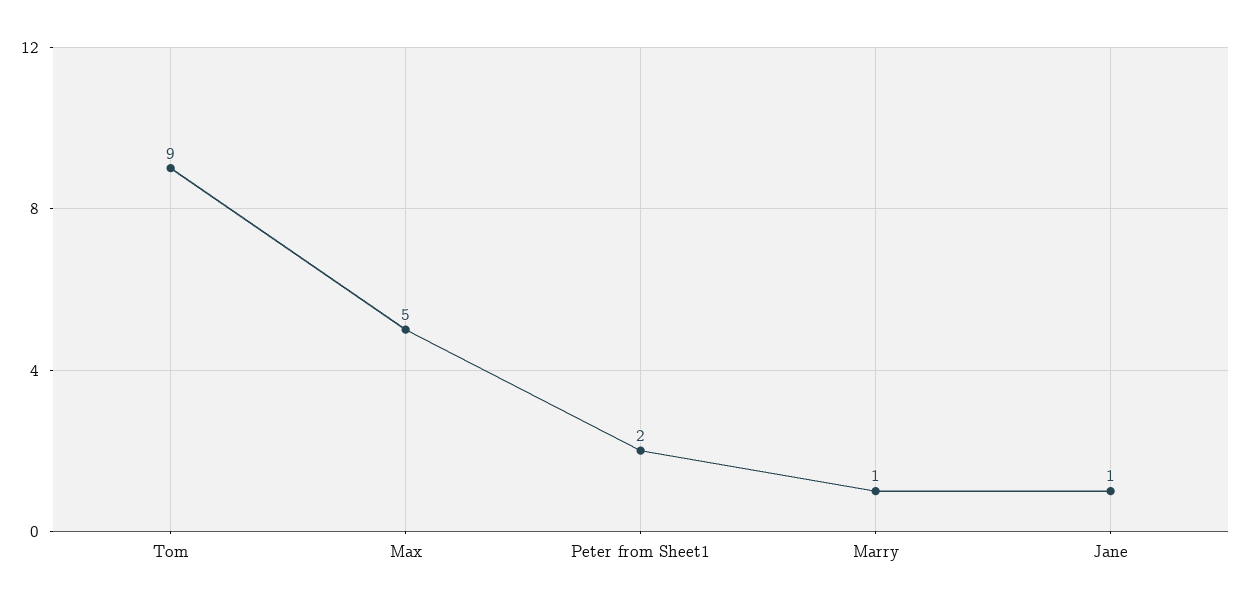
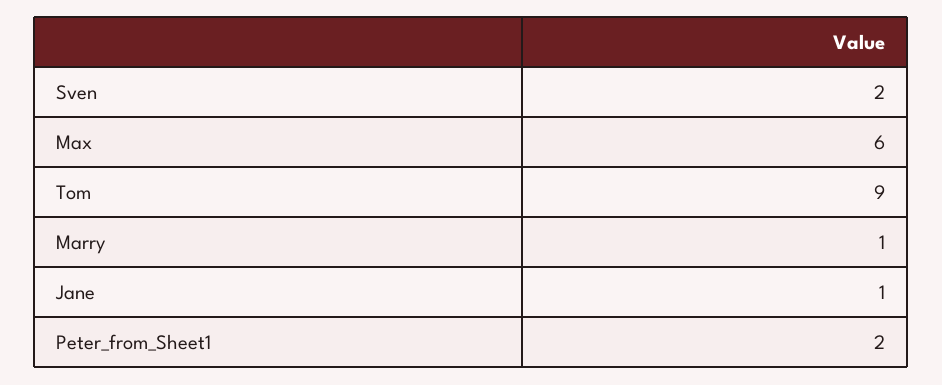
  {
    "Tom": 9,
-   "Max": 5,
+   "Max": 6,
    "Peter from Sheet1": 2,
    "Marry": 1,
-   "Jane": 1
+   "Jane": 1,
+   "Sven": 2
  }

